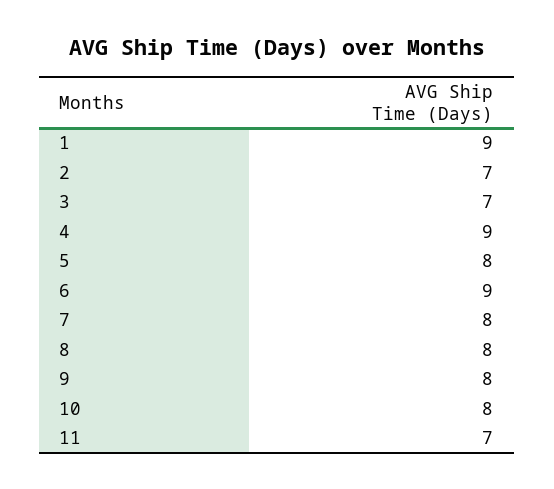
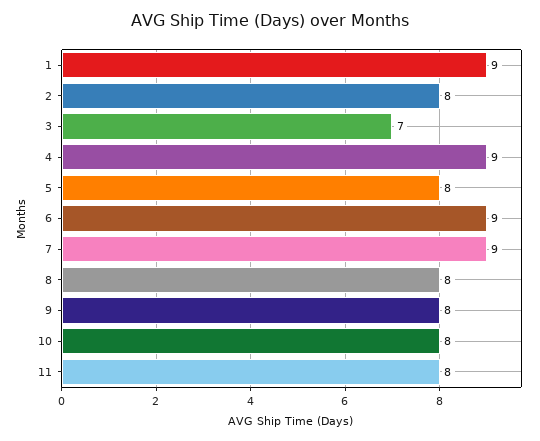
  {
    "1": 9,
-   "2": 7,
+   "2": 8,
    "3": 7,
    "4": 9,
    "5": 8,
    "6": 9,
-   "7": 8,
+   "7": 9,
    "8": 8,
    "9": 8,
    "10": 8,
-   "11": 7
+   "11": 8
  }

